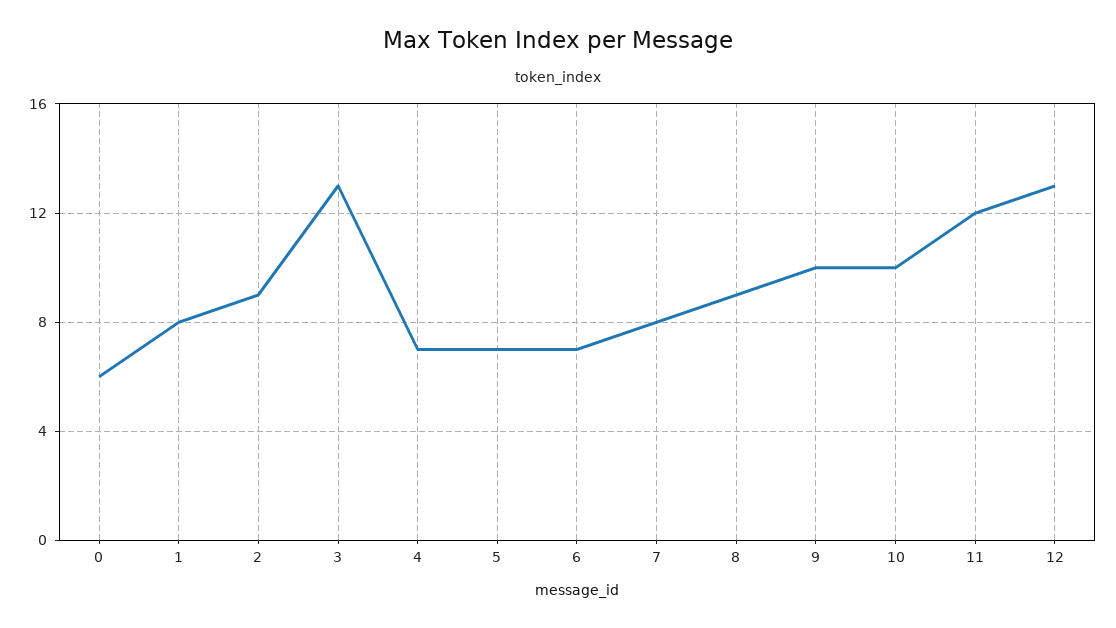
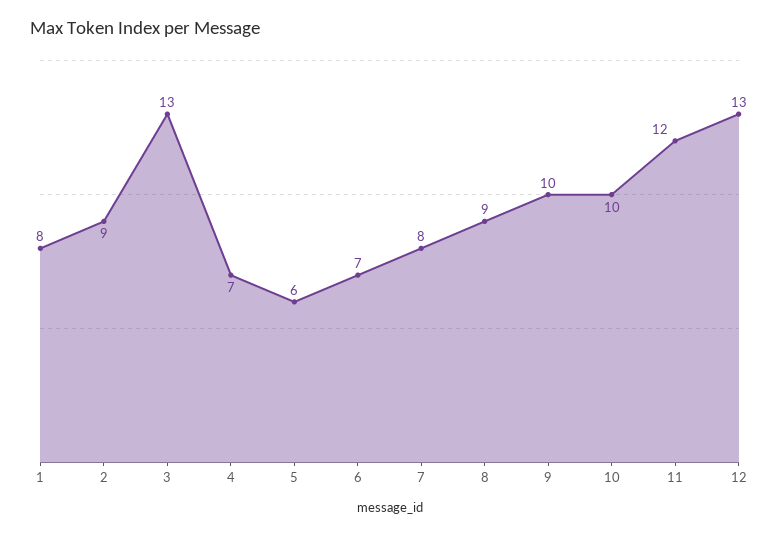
  {
-   "0": 6,
    "1": 8,
    "2": 9,
    "3": 13,
    "4": 7,
-   "5": 7,
+   "5": 6,
    "6": 7,
    "7": 8,
    "8": 9,
    "9": 10,
    "10": 10,
    "11": 12,
    "12": 13
  }

